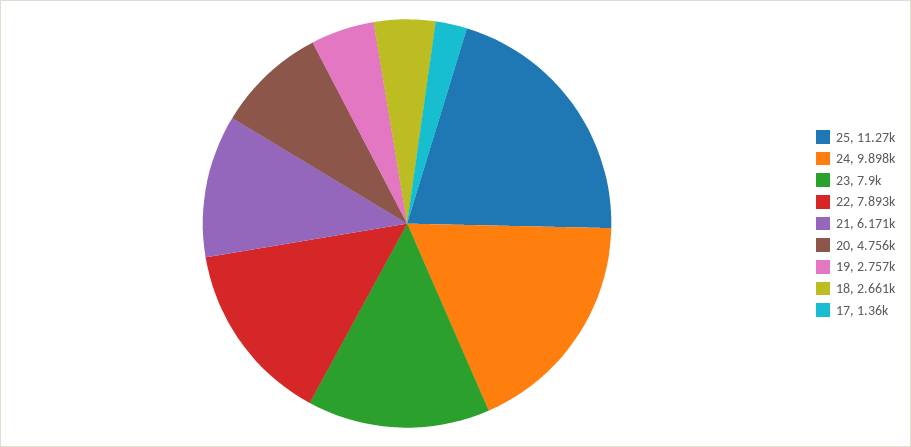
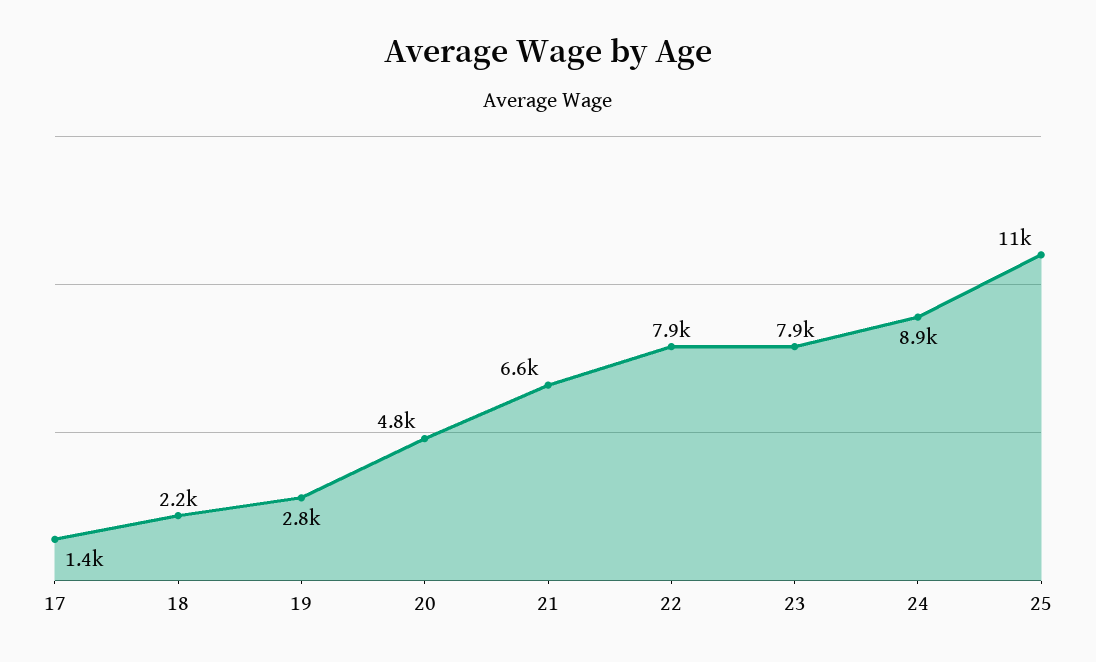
  {
    "25": 11270,
-   "24": 9898,
+   "24": 8900,
    "23": 7900,
    "22": 7893,
-   "21": 6171,
+   "21": 6600,
    "20": 4756,
    "19": 2757,
-   "18": 2661,
+   "18": 2200,
    "17": 1360
  }

